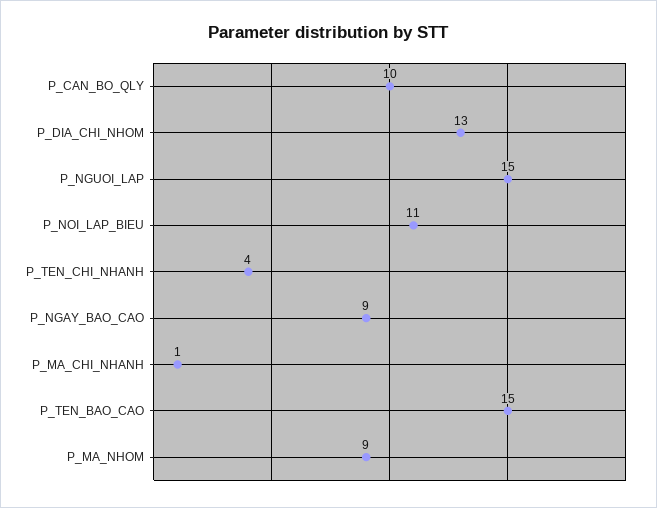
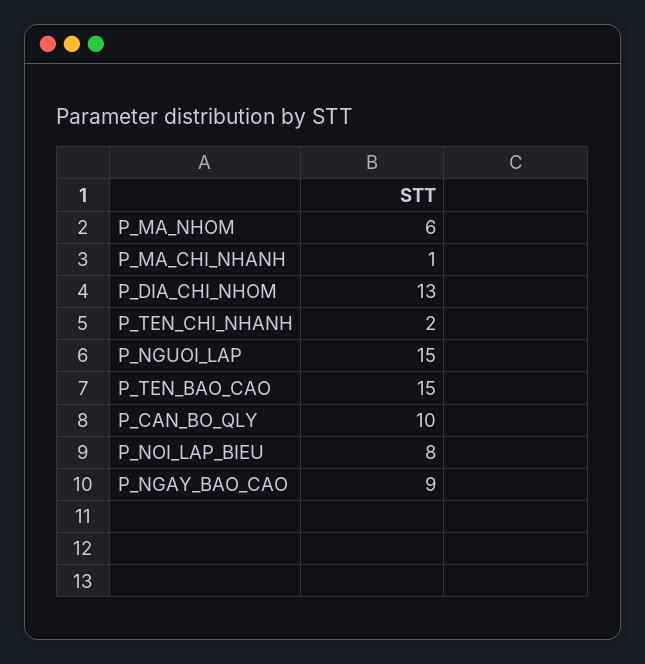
  {
    "P_CAN_BO_QLY": 10,
    "P_DIA_CHI_NHOM": 13,
    "P_NGUOI_LAP": 15,
-   "P_NOI_LAP_BIEU": 11,
+   "P_NOI_LAP_BIEU": 8,
-   "P_TEN_CHI_NHANH": 4,
+   "P_TEN_CHI_NHANH": 2,
    "P_NGAY_BAO_CAO": 9,
    "P_MA_CHI_NHANH": 1,
    "P_TEN_BAO_CAO": 15,
-   "P_MA_NHOM": 9
+   "P_MA_NHOM": 6
  }

